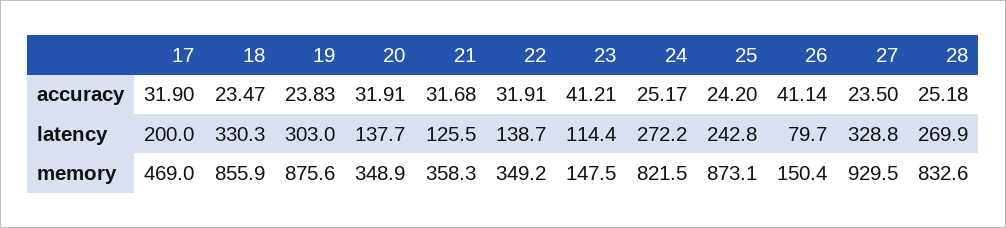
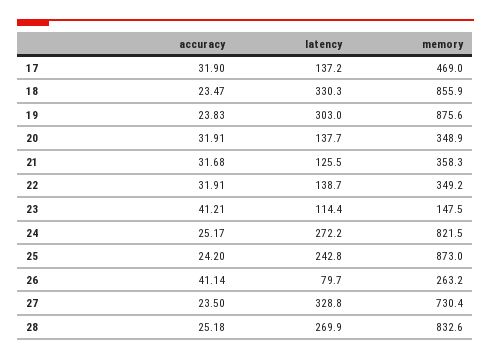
  {
    "17": {
      "accuracy": 31.9,
-     "latency": 200,
+     "latency": 137.2,
      "memory": 469
    },
    "18": {
      "accuracy": 23.47,
      "latency": 330.3,
      "memory": 855.9
    },
    "19": {
      "accuracy": 23.83,
      "latency": 303,
      "memory": 875.6
    },
    "20": {
      "accuracy": 31.91,
      "latency": 137.7,
      "memory": 348.9
    },
    "21": {
      "accuracy": 31.68,
      "latency": 125.5,
      "memory": 358.3
    },
    "22": {
      "accuracy": 31.91,
      "latency": 138.7,
      "memory": 349.2
    },
    "23": {
      "accuracy": 41.21,
      "latency": 114.4,
      "memory": 147.5
    },
    "24": {
      "accuracy": 25.17,
      "latency": 272.2,
      "memory": 821.5
    },
    "25": {
      "accuracy": 24.2,
      "latency": 242.8,
-     "memory": 873.1
+     "memory": 873
    },
    "26": {
      "accuracy": 41.14,
      "latency": 79.7,
-     "memory": 150.4
+     "memory": 263.2
    },
    "27": {
      "accuracy": 23.5,
      "latency": 328.8,
-     "memory": 929.5
+     "memory": 730.4
    },
    "28": {
      "accuracy": 25.18,
      "latency": 269.9,
      "memory": 832.6
    }
  }

